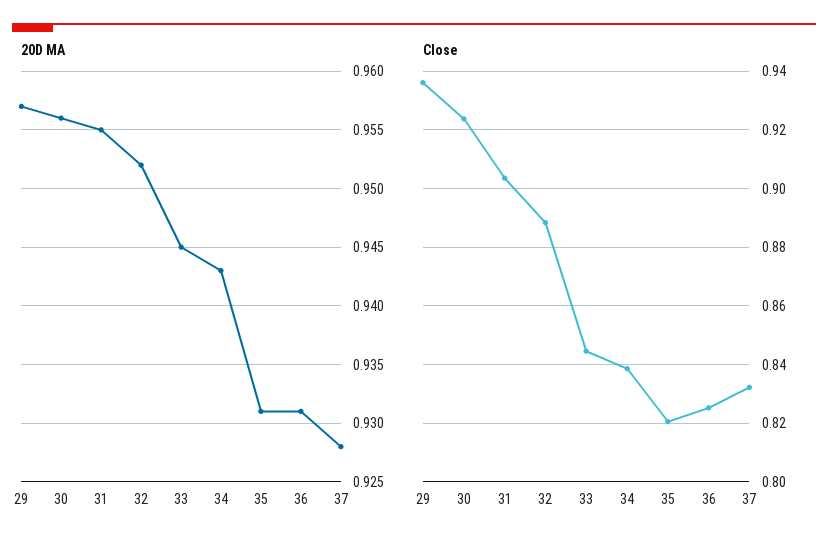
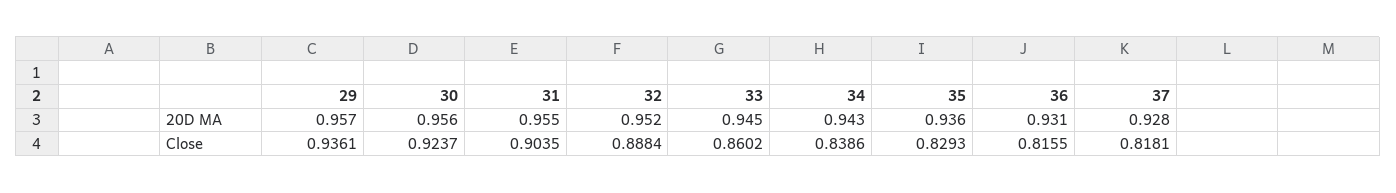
  {
    "20D MA": {
      "29": 0.957,
      "30": 0.956,
      "31": 0.955,
      "32": 0.952,
      "33": 0.945,
      "34": 0.943,
-     "35": 0.931,
+     "35": 0.936,
      "36": 0.931,
      "37": 0.928
    },
    "Close": {
      "29": 0.9361,
      "30": 0.9237,
      "31": 0.9035,
      "32": 0.8884,
-     "33": 0.845,
+     "33": 0.8602,
      "34": 0.8386,
-     "35": 0.82,
+     "35": 0.8293,
-     "36": 0.825,
+     "36": 0.8155,
-     "37": 0.8325
+     "37": 0.8181
    }
  }

